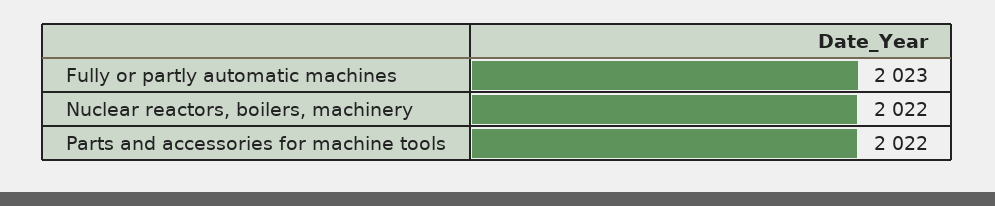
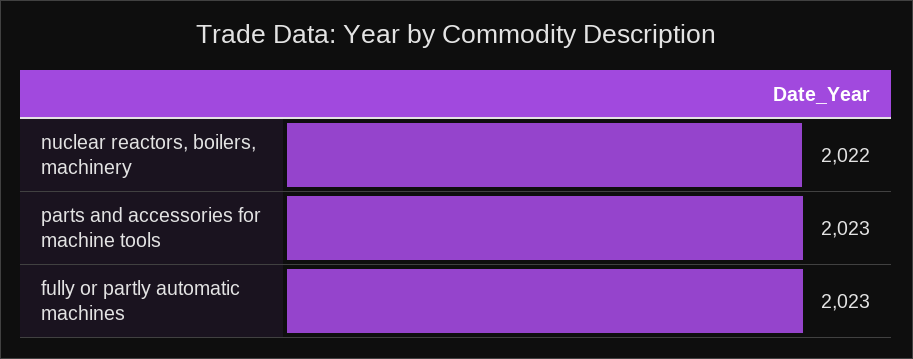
  {
    "Fully or partly automatic machines": 2023,
    "Nuclear reactors, boilers, machinery": 2022,
-   "Parts and accessories for machine tools": 2022
+   "Parts and accessories for machine tools": 2023
  }

